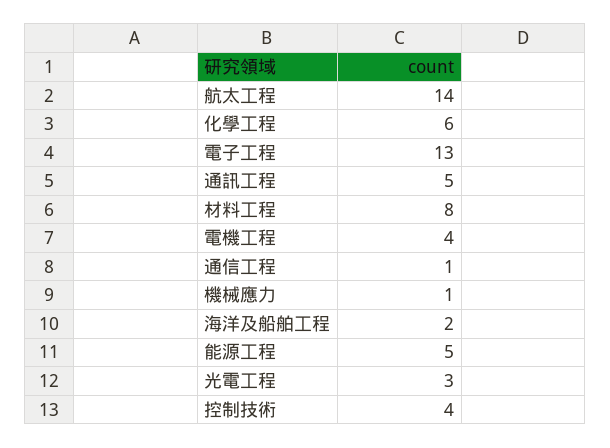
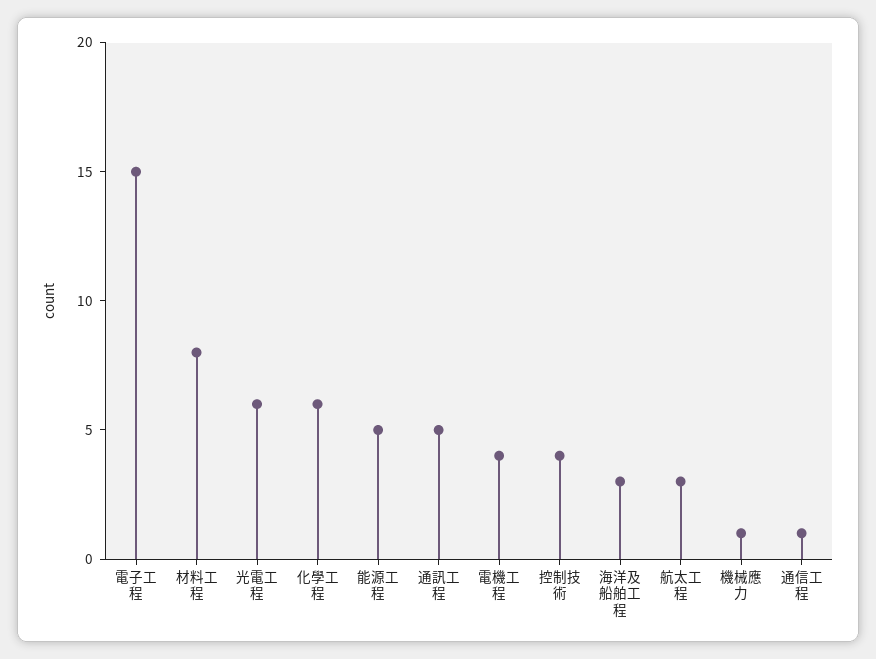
  {
-   "航太工程": 14,
+   "航太工程": 3,
    "化學工程": 6,
-   "電子工程": 13,
+   "電子工程": 15,
    "通訊工程": 5,
    "材料工程": 8,
    "電機工程": 4,
    "通信工程": 1,
    "機械應力": 1,
-   "海洋及船舶工程": 2,
+   "海洋及船舶工程": 3,
    "能源工程": 5,
-   "光電工程": 3,
+   "光電工程": 6,
    "控制技術": 4
  }

